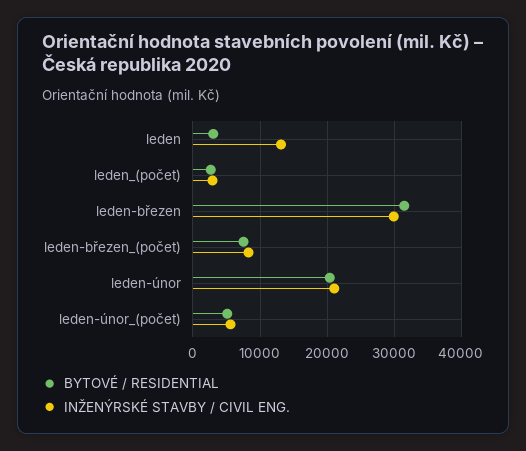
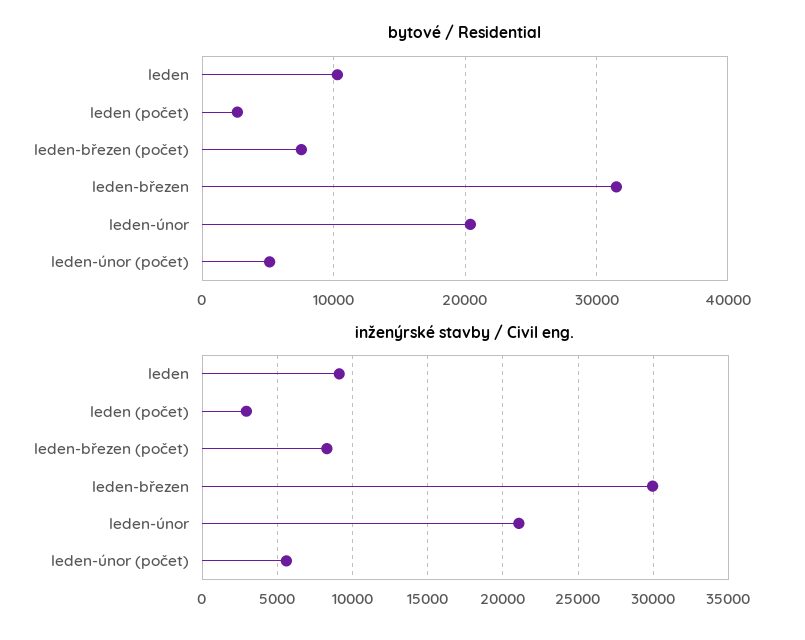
  {
    "BYTOVÉ / RESIDENTIAL": {
-     "leden": 3000,
+     "leden": 10000,
      "leden_(počet)": 3000,
      "leden-březen": 32000,
      "leden-březen_(počet)": 8000,
      "leden-únor": 20000,
      "leden-únor_(počet)": 5000
    },
    "INŽENÝRSKÉ STAVBY / CIVIL ENG.": {
-     "leden": 13000,
+     "leden": 9000,
      "leden_(počet)": 3000,
      "leden-březen": 30000,
      "leden-březen_(počet)": 8500,
      "leden-únor": 21000,
      "leden-únor_(počet)": 5500
    }
  }

